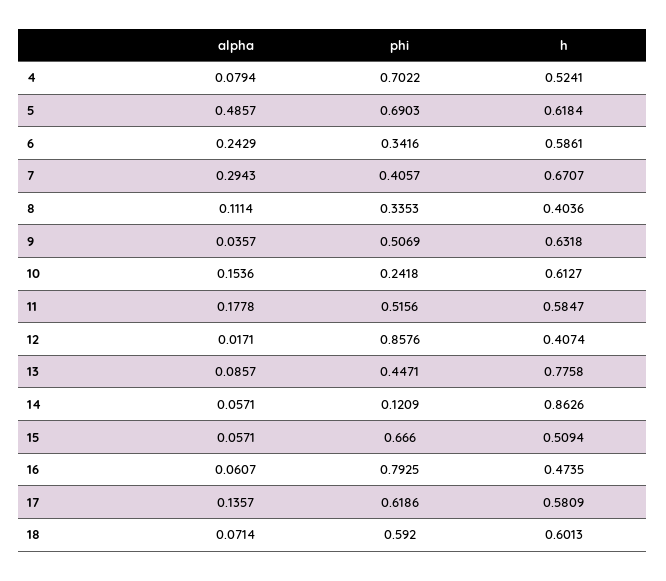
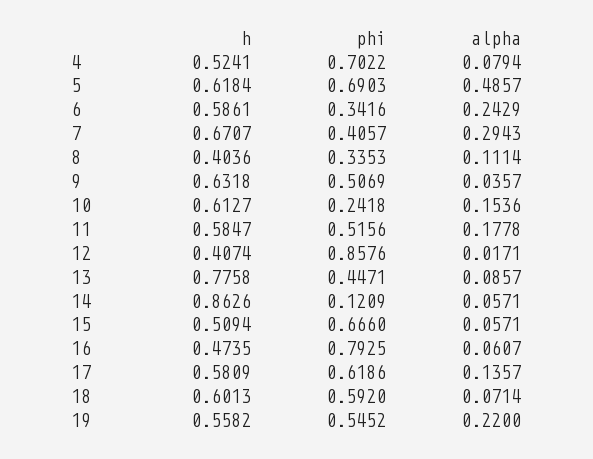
  {
    "alpha": {
      "4": 0.0794,
      "5": 0.4857,
      "6": 0.2429,
      "7": 0.2943,
      "8": 0.1114,
      "9": 0.0357,
      "10": 0.1536,
      "11": 0.1778,
      "12": 0.0171,
      "13": 0.0857,
      "14": 0.0571,
      "15": 0.0571,
      "16": 0.0607,
      "17": 0.1357,
-     "18": 0.0714
+     "18": 0.0714,
+     "19": 0.22
    },
    "phi": {
      "4": 0.7022,
      "5": 0.6903,
      "6": 0.3416,
      "7": 0.4057,
      "8": 0.3353,
      "9": 0.5069,
      "10": 0.2418,
      "11": 0.5156,
      "12": 0.8576,
      "13": 0.4471,
      "14": 0.1209,
      "15": 0.666,
      "16": 0.7925,
      "17": 0.6186,
-     "18": 0.592
+     "18": 0.592,
+     "19": 0.5452
    },
    "h": {
      "4": 0.5241,
      "5": 0.6184,
      "6": 0.5861,
      "7": 0.6707,
      "8": 0.4036,
      "9": 0.6318,
      "10": 0.6127,
      "11": 0.5847,
      "12": 0.4074,
      "13": 0.7758,
      "14": 0.8626,
      "15": 0.5094,
      "16": 0.4735,
      "17": 0.5809,
-     "18": 0.6013
+     "18": 0.6013,
+     "19": 0.5582
    }
  }

